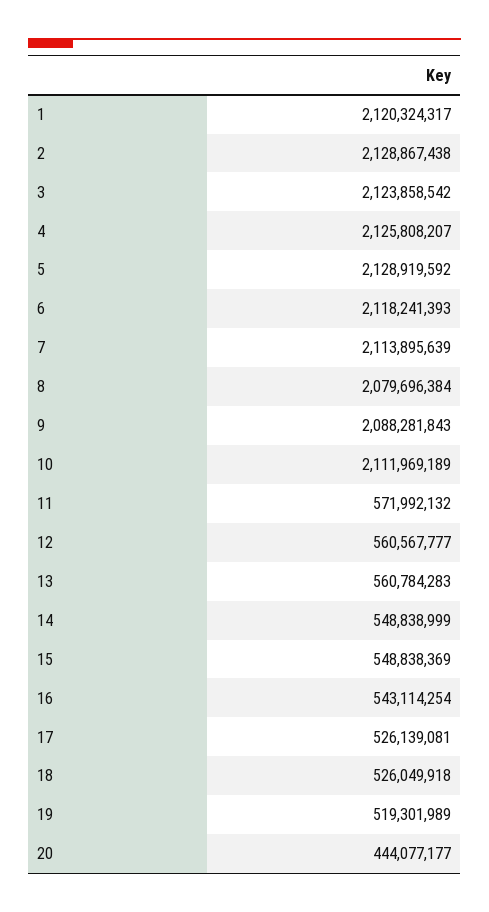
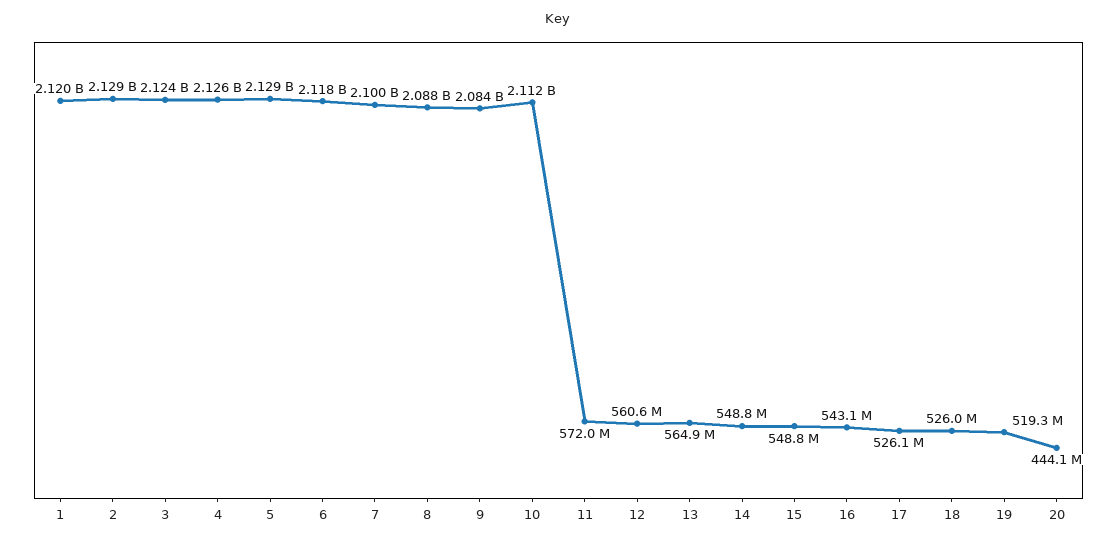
  {
    "1": 2120324317,
    "2": 2128867438,
    "3": 2123858542,
    "4": 2125808207,
    "5": 2128919592,
    "6": 2118241393,
-   "7": 2113895639,
+   "7": 2100000000,
-   "8": 2079696384,
+   "8": 2088000000,
-   "9": 2088281843,
+   "9": 2084000000,
    "10": 2111969189,
    "11": 571992132,
    "12": 560567777,
-   "13": 560784283,
+   "13": 564900000,
    "14": 548838999,
    "15": 548838369,
    "16": 543114254,
    "17": 526139081,
    "18": 526049918,
    "19": 519301989,
    "20": 444077177
  }

